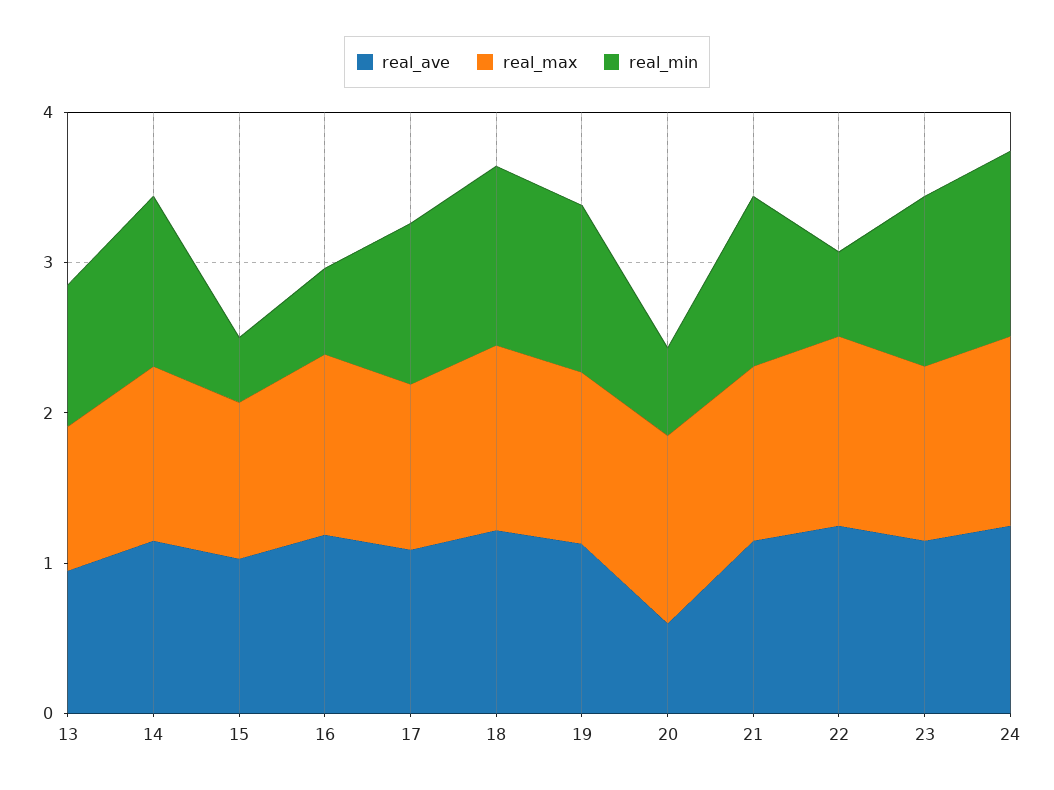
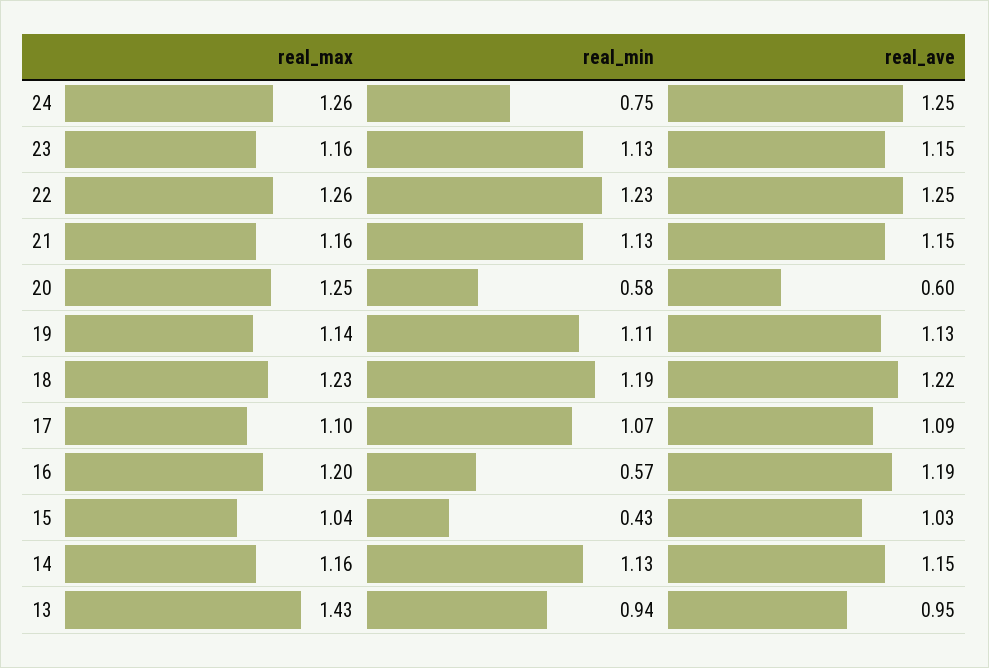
  {
    "real_ave": {
      "13": 0.95,
      "14": 1.15,
      "15": 1.03,
      "16": 1.19,
      "17": 1.09,
      "18": 1.22,
      "19": 1.13,
      "20": 0.6,
      "21": 1.15,
      "22": 1.25,
      "23": 1.15,
      "24": 1.25
    },
    "real_max": {
-     "13": 1,
+     "13": 1.43,
      "14": 1.16,
      "15": 1.04,
      "16": 1.2,
      "17": 1.1,
      "18": 1.23,
      "19": 1.14,
      "20": 1.25,
      "21": 1.16,
      "22": 1.26,
      "23": 1.16,
      "24": 1.26
    },
    "real_min": {
      "13": 0.94,
      "14": 1.13,
      "15": 0.43,
      "16": 0.57,
      "17": 1.07,
      "18": 1.19,
      "19": 1.11,
      "20": 0.58,
      "21": 1.13,
-     "22": 0.6,
+     "22": 1.23,
      "23": 1.13,
-     "24": 1.2
+     "24": 0.75
    }
  }

